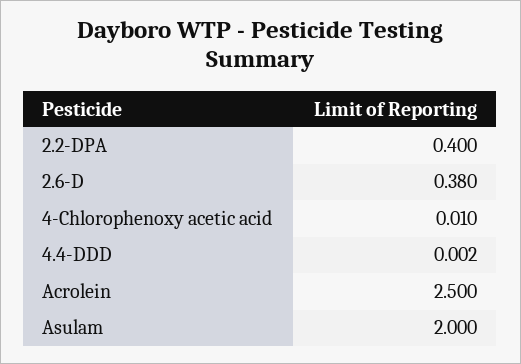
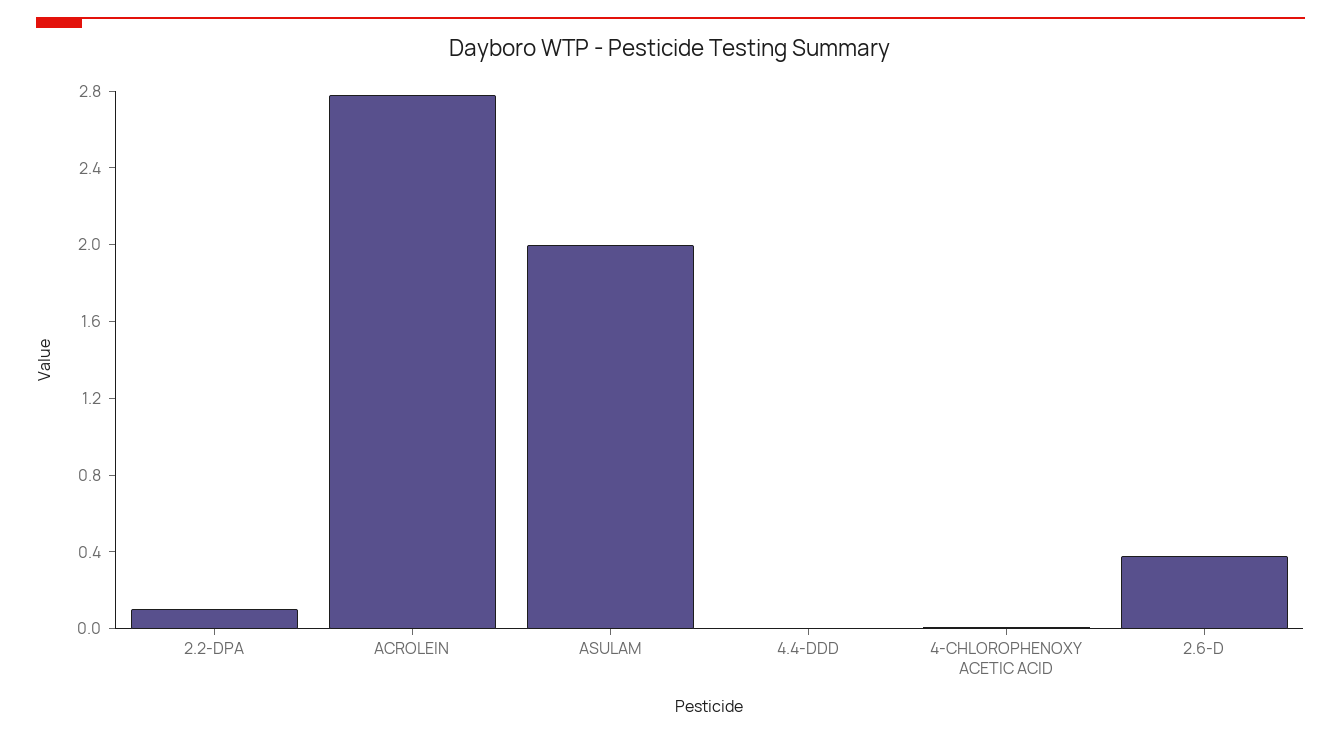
  {
-   "2.2-DPA": 0.4,
+   "2.2-DPA": 0.1,
    "2.6-D": 0.38,
    "4-Chlorophenoxy acetic acid": 0.01,
    "4.4-DDD": 0.002,
-   "Acrolein": 2.5,
+   "Acrolein": 2.8,
    "Asulam": 2
  }

